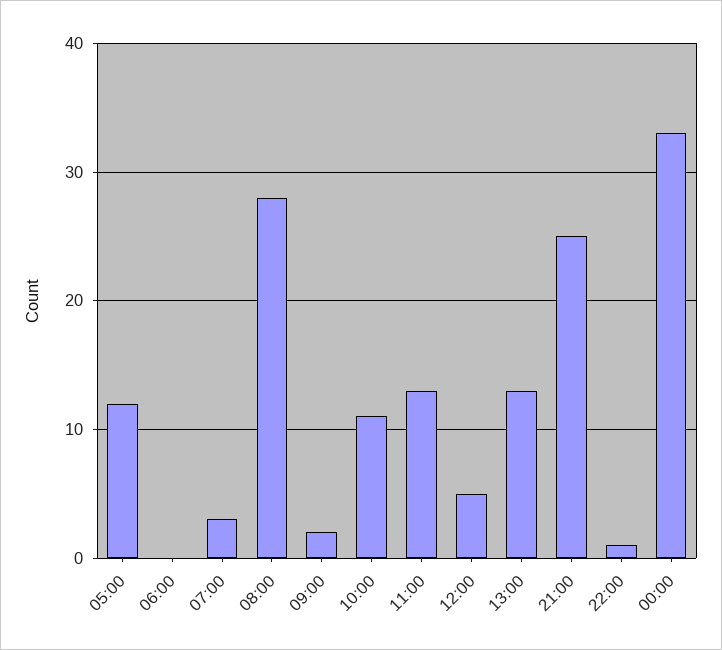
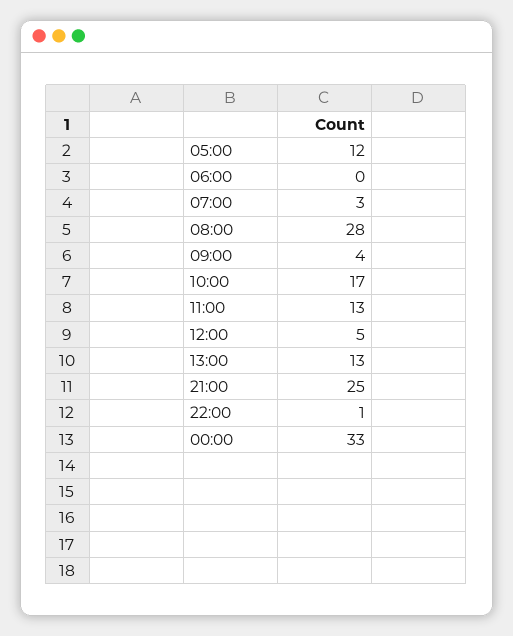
  {
    "05:00": 12,
    "06:00": 0,
    "07:00": 3,
    "08:00": 28,
-   "09:00": 2,
+   "09:00": 4,
-   "10:00": 11,
+   "10:00": 17,
    "11:00": 13,
    "12:00": 5,
    "13:00": 13,
    "21:00": 25,
    "22:00": 1,
    "00:00": 33
  }

